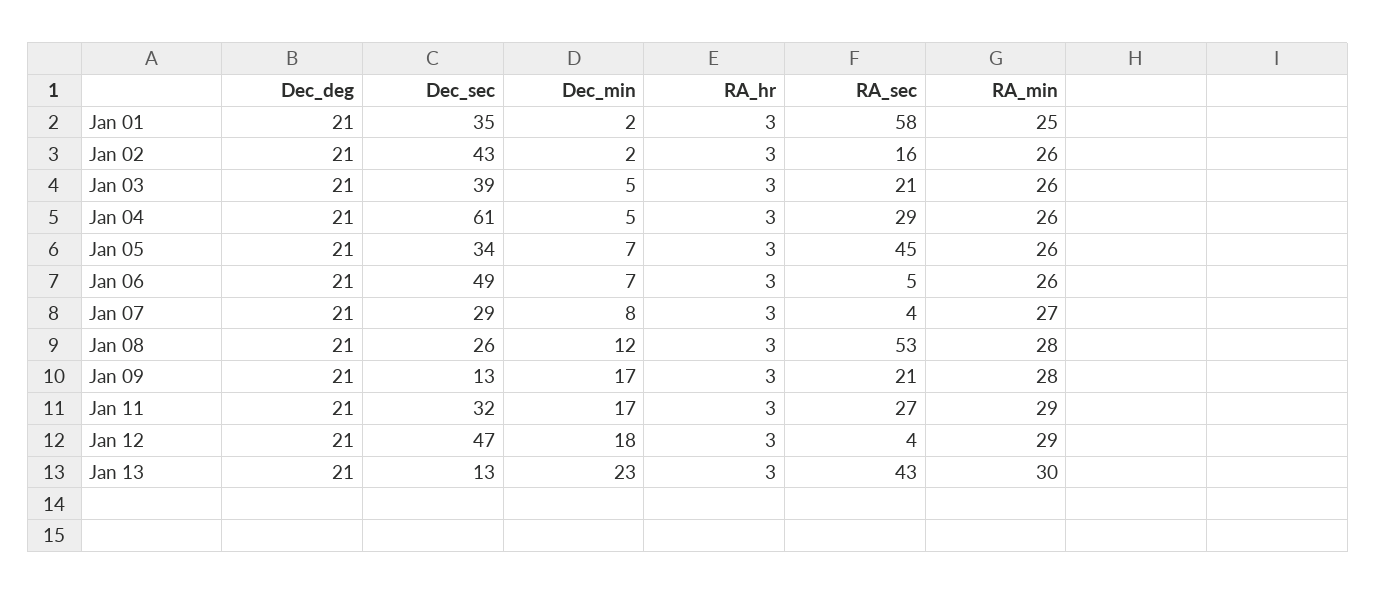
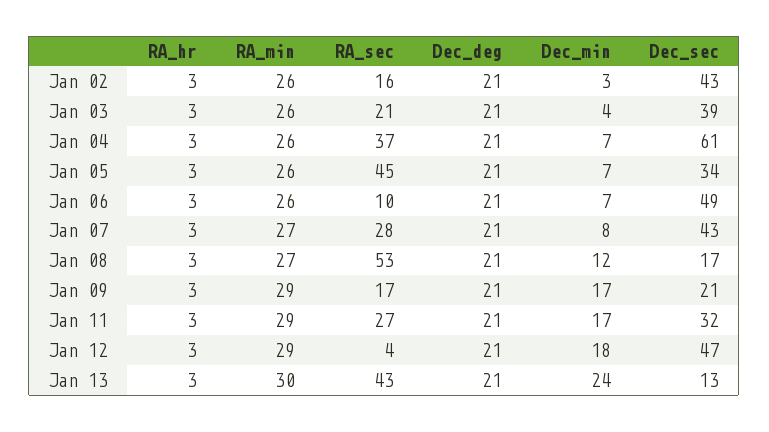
  {
    "Dec_deg": {
-     "Jan 01": 21,
      "Jan 02": 21,
      "Jan 03": 21,
      "Jan 04": 21,
      "Jan 05": 21,
      "Jan 06": 21,
      "Jan 07": 21,
      "Jan 08": 21,
      "Jan 09": 21,
      "Jan 11": 21,
      "Jan 12": 21,
      "Jan 13": 21
    },
    "Dec_sec": {
-     "Jan 01": 35,
      "Jan 02": 43,
      "Jan 03": 39,
      "Jan 04": 61,
      "Jan 05": 34,
      "Jan 06": 49,
-     "Jan 07": 29,
+     "Jan 07": 43,
-     "Jan 08": 26,
+     "Jan 08": 17,
-     "Jan 09": 13,
+     "Jan 09": 21,
      "Jan 11": 32,
      "Jan 12": 47,
      "Jan 13": 13
    },
    "Dec_min": {
-     "Jan 01": 2,
-     "Jan 02": 2,
+     "Jan 02": 3,
-     "Jan 03": 5,
+     "Jan 03": 4,
-     "Jan 04": 5,
+     "Jan 04": 7,
      "Jan 05": 7,
      "Jan 06": 7,
      "Jan 07": 8,
      "Jan 08": 12,
      "Jan 09": 17,
      "Jan 11": 17,
      "Jan 12": 18,
-     "Jan 13": 23
+     "Jan 13": 24
    },
    "RA_hr": {
-     "Jan 01": 3,
      "Jan 02": 3,
      "Jan 03": 3,
      "Jan 04": 3,
      "Jan 05": 3,
      "Jan 06": 3,
      "Jan 07": 3,
      "Jan 08": 3,
      "Jan 09": 3,
      "Jan 11": 3,
      "Jan 12": 3,
      "Jan 13": 3
    },
    "RA_sec": {
-     "Jan 01": 58,
      "Jan 02": 16,
      "Jan 03": 21,
-     "Jan 04": 29,
+     "Jan 04": 37,
      "Jan 05": 45,
-     "Jan 06": 5,
+     "Jan 06": 10,
-     "Jan 07": 4,
+     "Jan 07": 28,
      "Jan 08": 53,
-     "Jan 09": 21,
+     "Jan 09": 17,
      "Jan 11": 27,
      "Jan 12": 4,
      "Jan 13": 43
    },
    "RA_min": {
-     "Jan 01": 25,
      "Jan 02": 26,
      "Jan 03": 26,
      "Jan 04": 26,
      "Jan 05": 26,
      "Jan 06": 26,
      "Jan 07": 27,
-     "Jan 08": 28,
+     "Jan 08": 27,
-     "Jan 09": 28,
+     "Jan 09": 29,
      "Jan 11": 29,
      "Jan 12": 29,
      "Jan 13": 30
    }
  }

